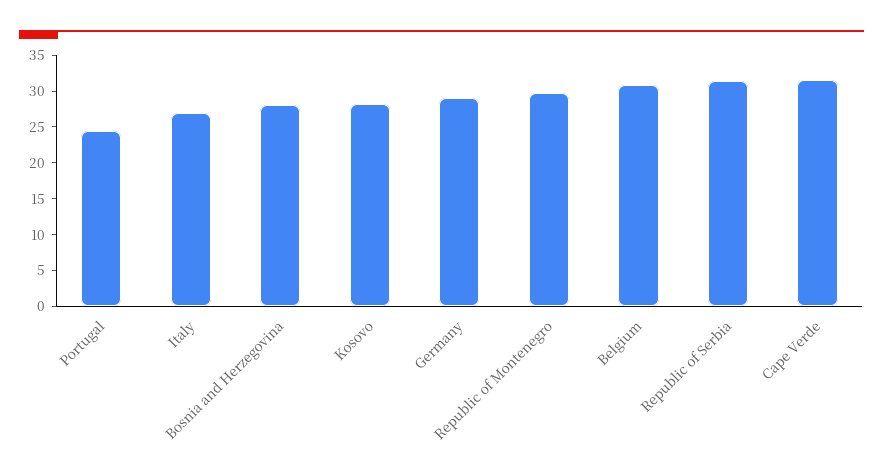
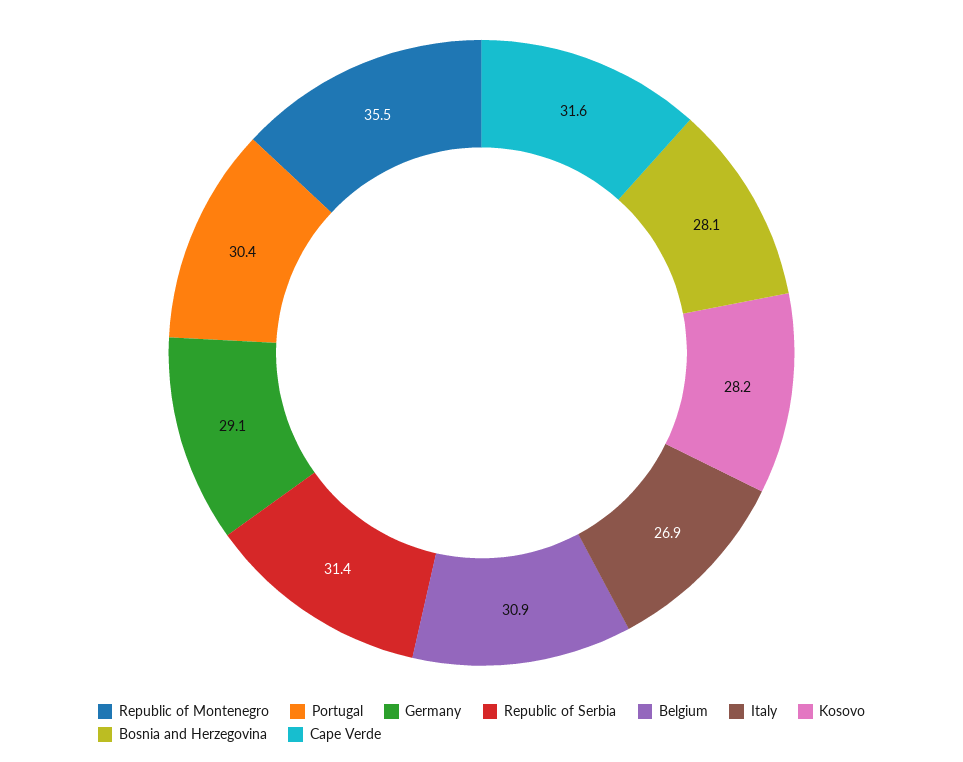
  {
-   "Portugal": 25,
+   "Portugal": 30.4,
    "Italy": 26.9,
    "Bosnia and Herzegovina": 28.1,
    "Kosovo": 28.2,
    "Germany": 29.1,
-   "Republic of Montenegro": 30,
+   "Republic of Montenegro": 35.5,
    "Belgium": 30.9,
    "Republic of Serbia": 31.4,
    "Cape Verde": 31.6
  }

